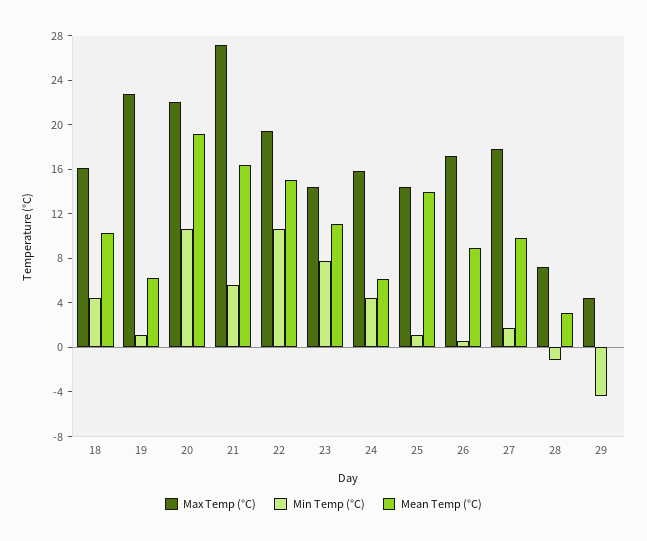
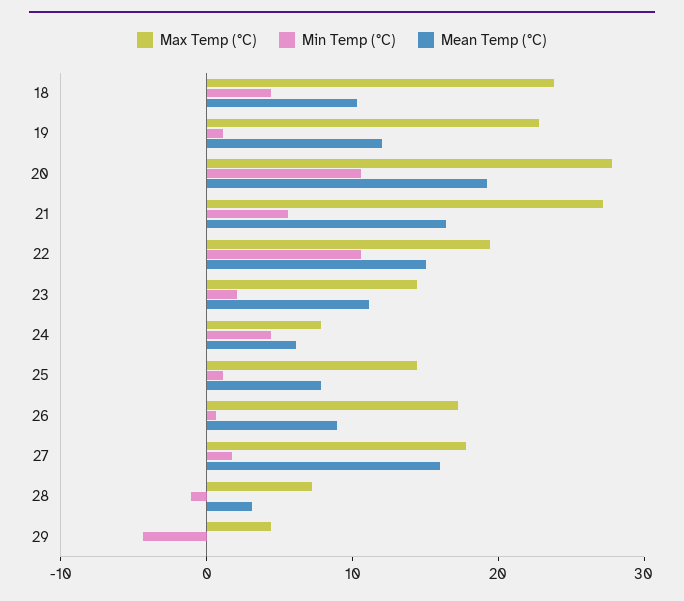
  {
    "Max Temp (°C)": {
-     "18": 16,
+     "18": 24,
      "19": 23,
-     "20": 22,
+     "20": 28,
      "21": 27,
      "22": 19,
      "23": 14,
-     "24": 16,
+     "24": 8,
      "25": 14,
      "26": 17,
      "27": 18,
      "28": 7,
      "29": 4
    },
    "Min Temp (°C)": {
      "18": 4,
      "19": 1,
      "20": 11,
      "21": 6,
      "22": 11,
-     "23": 8,
+     "23": 2,
      "24": 4,
      "25": 1,
      "26": 1,
      "27": 2,
      "28": -1,
      "29": -4
    },
    "Mean Temp (°C)": {
      "18": 10,
-     "19": 6,
+     "19": 12,
      "20": 19,
      "21": 16,
      "22": 15,
      "23": 11,
      "24": 6,
-     "25": 14,
+     "25": 8,
      "26": 9,
-     "27": 10,
+     "27": 16,
      "28": 3,
      "29": 0
    }
  }

